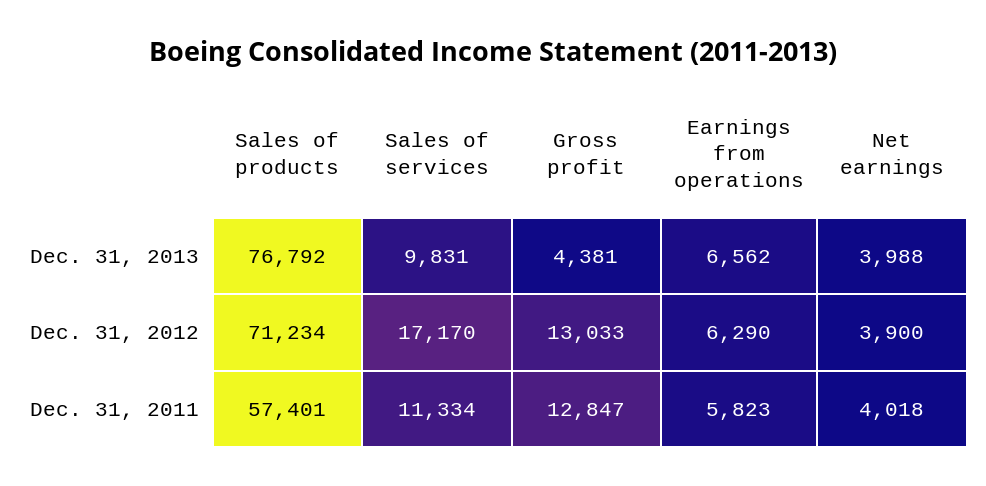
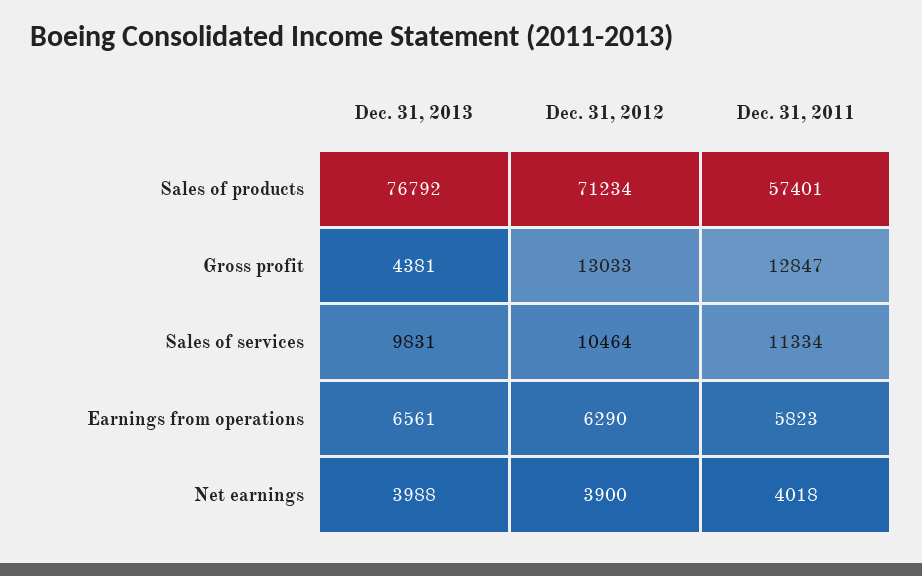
  {
    "Sales of products": {
      "Dec. 31, 2013": 76792,
      "Dec. 31, 2012": 71234,
      "Dec. 31, 2011": 57401
    },
    "Sales of services": {
      "Dec. 31, 2013": 9831,
-     "Dec. 31, 2012": 17170,
+     "Dec. 31, 2012": 10464,
      "Dec. 31, 2011": 11334
    },
    "Gross profit": {
      "Dec. 31, 2013": 4381,
      "Dec. 31, 2012": 13033,
      "Dec. 31, 2011": 12847
    },
    "Earnings from operations": {
-     "Dec. 31, 2013": 6562,
+     "Dec. 31, 2013": 6561,
      "Dec. 31, 2012": 6290,
      "Dec. 31, 2011": 5823
    },
    "Net earnings": {
      "Dec. 31, 2013": 3988,
      "Dec. 31, 2012": 3900,
      "Dec. 31, 2011": 4018
    }
  }

